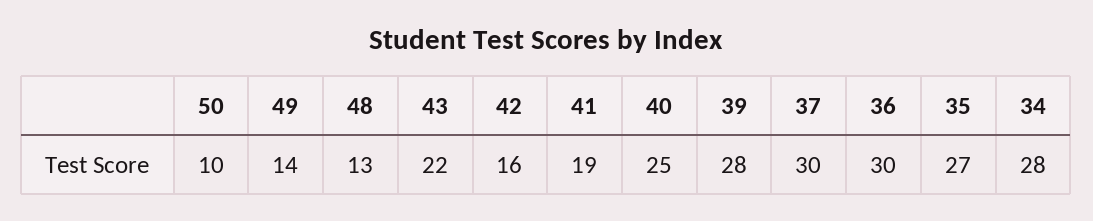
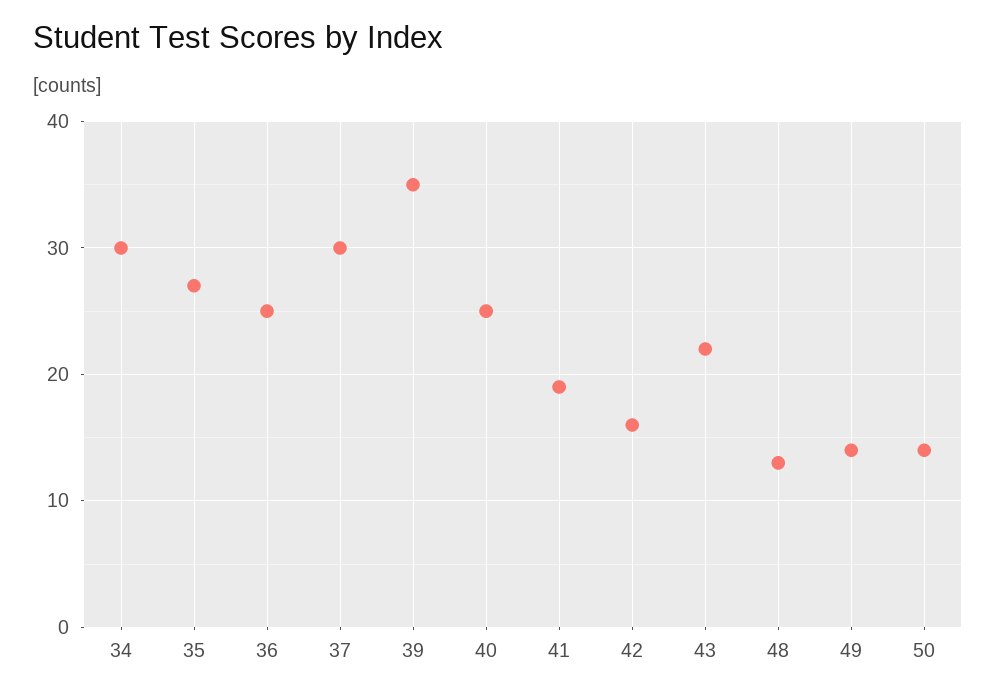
  {
-   "50": 10,
+   "50": 14,
    "49": 14,
    "48": 13,
    "43": 22,
    "42": 16,
    "41": 19,
    "40": 25,
-   "39": 28,
+   "39": 35,
    "37": 30,
-   "36": 30,
+   "36": 25,
    "35": 27,
-   "34": 28
+   "34": 30
  }

